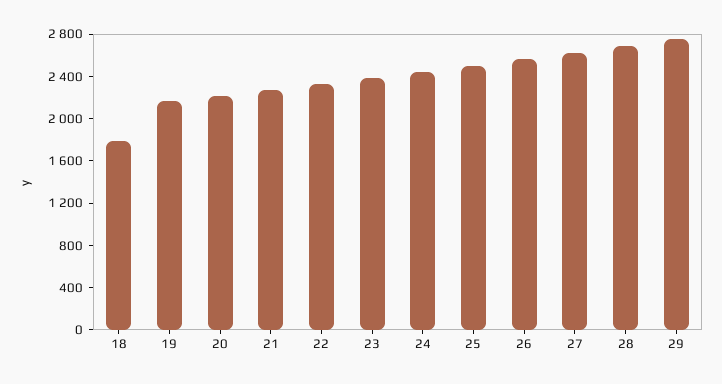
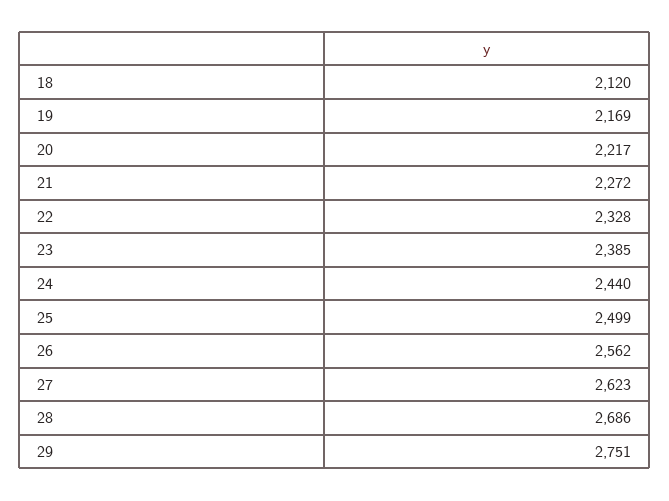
  {
-   "18": 1800,
+   "18": 2120,
    "19": 2169,
    "20": 2217,
    "21": 2272,
    "22": 2328,
    "23": 2385,
    "24": 2440,
    "25": 2499,
    "26": 2562,
    "27": 2623,
    "28": 2686,
    "29": 2751
  }

